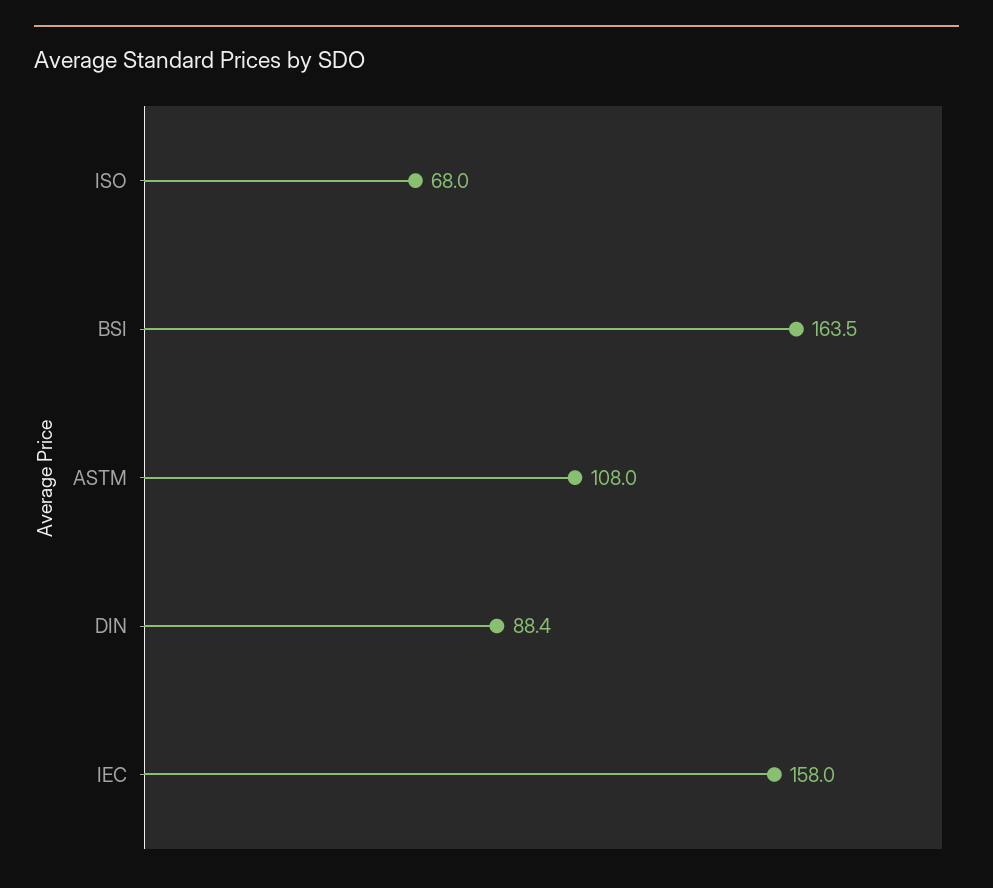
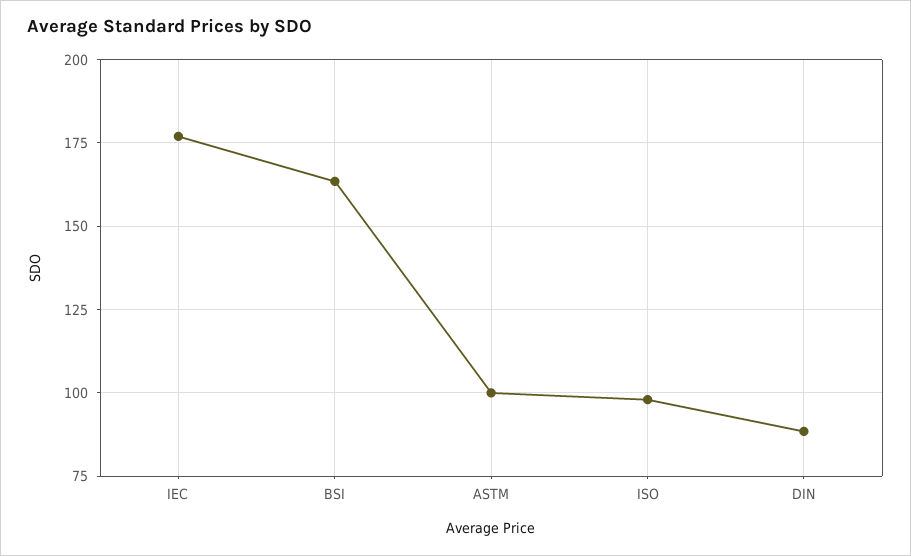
  {
-   "ISO": 68,
+   "ISO": 97.5,
    "BSI": 163.5,
-   "ASTM": 108,
+   "ASTM": 100,
    "DIN": 88.4,
-   "IEC": 158
+   "IEC": 177.5
  }

